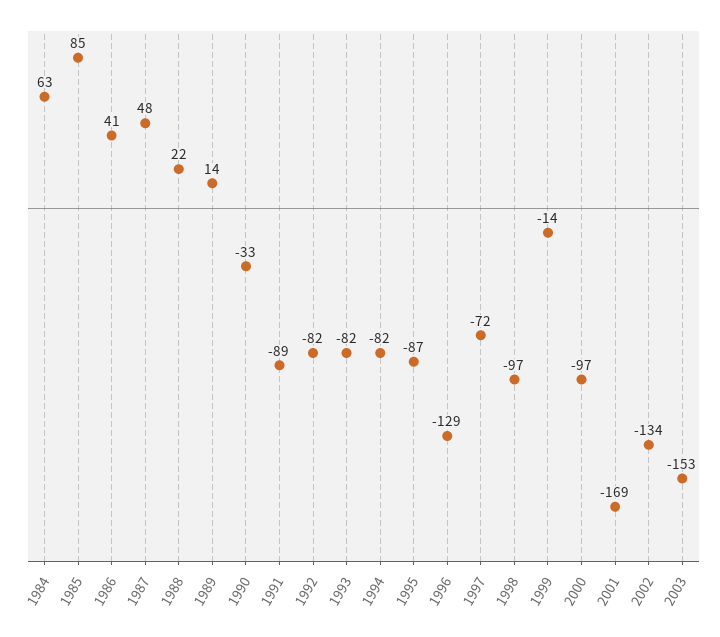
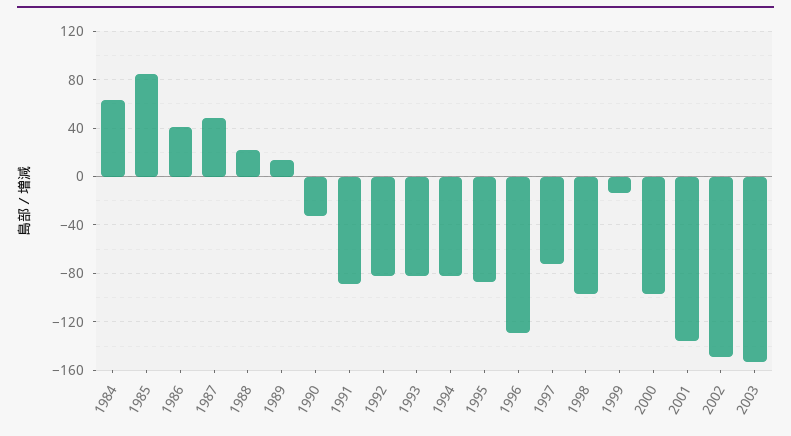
  {
    "1984": 63,
    "1985": 85,
    "1986": 41,
    "1987": 48,
    "1988": 22,
    "1989": 14,
    "1990": -33,
    "1991": -89,
    "1992": -82,
    "1993": -82,
    "1994": -82,
    "1995": -87,
    "1996": -129,
    "1997": -72,
    "1998": -97,
    "1999": -14,
    "2000": -97,
-   "2001": -169,
+   "2001": -135,
-   "2002": -134,
+   "2002": -150,
    "2003": -153
  }

